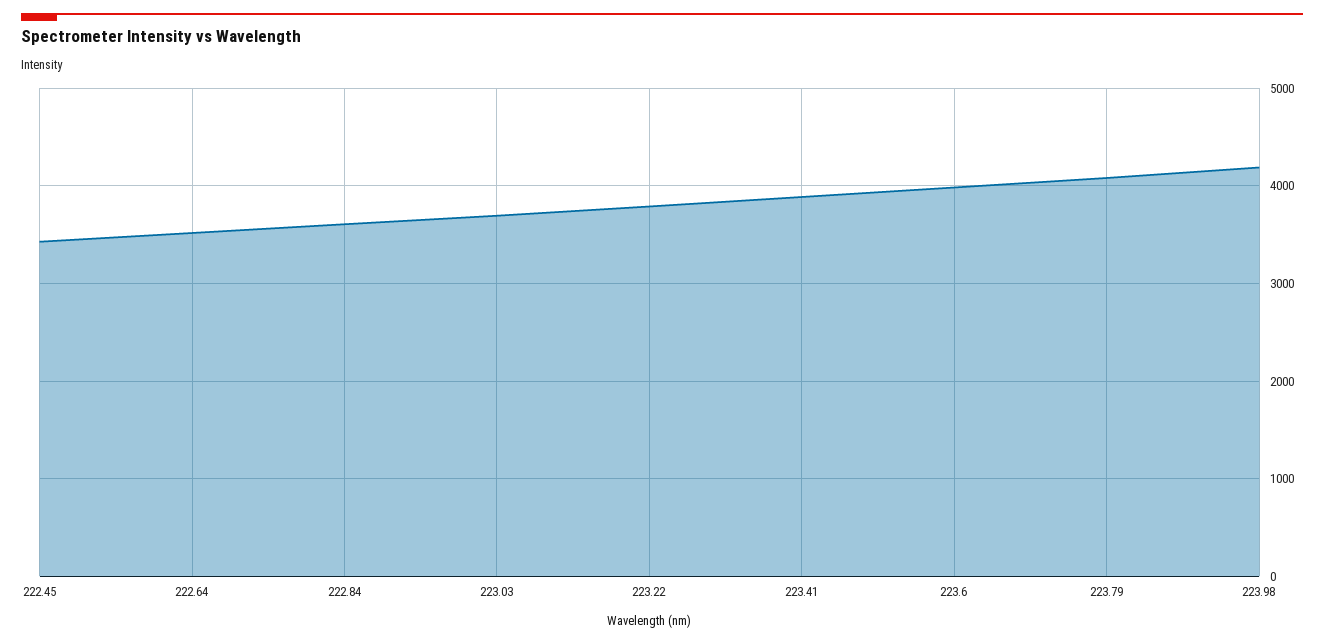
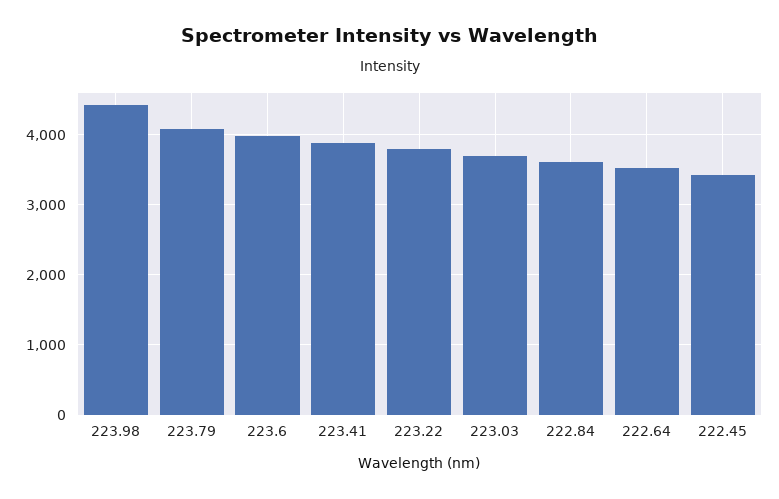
  {
    "222.45": 3400,
    "222.64": 3500,
    "222.84": 3600,
    "223.03": 3700,
    "223.22": 3800,
    "223.41": 3900,
    "223.6": 4000,
    "223.79": 4100,
-   "223.98": 4200
+   "223.98": 4400
  }

